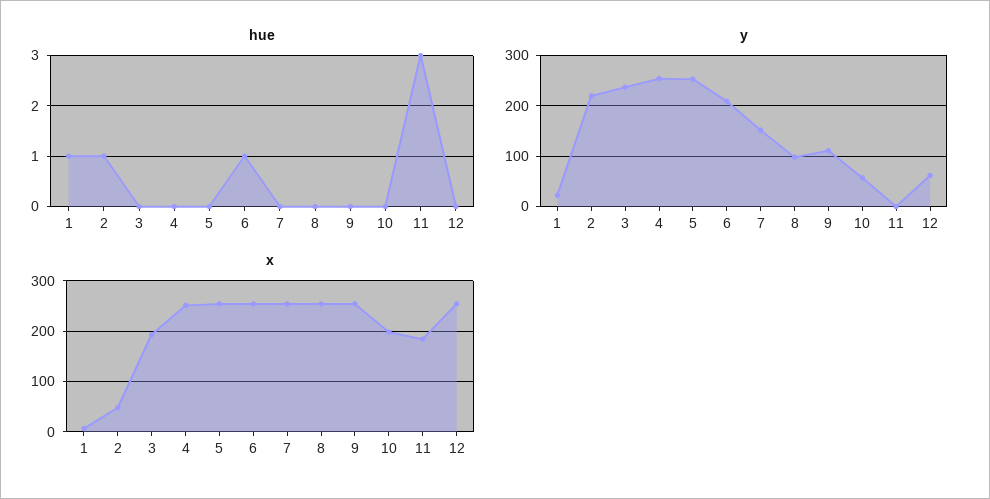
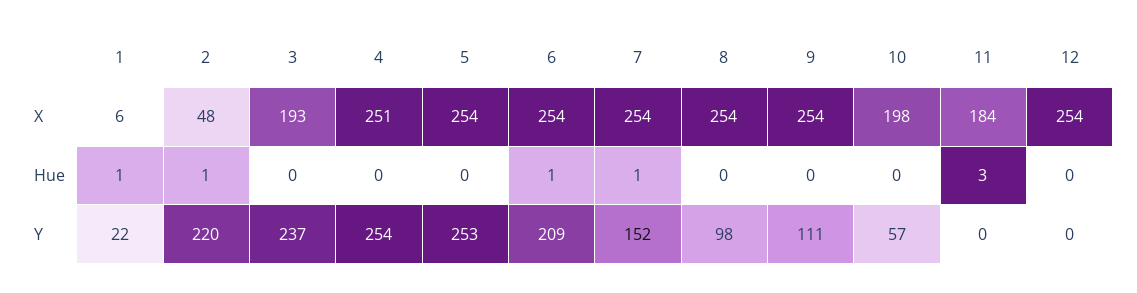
  {
    "hue": {
      "1": 1,
      "2": 1,
      "3": 0,
      "4": 0,
      "5": 0,
      "6": 1,
-     "7": 0,
+     "7": 1,
      "8": 0,
      "9": 0,
      "10": 0,
      "11": 3,
      "12": 0
    },
    "y": {
      "1": 22,
      "2": 220,
      "3": 237,
      "4": 254,
      "5": 253,
      "6": 209,
      "7": 152,
      "8": 98,
      "9": 111,
      "10": 57,
      "11": 0,
-     "12": 60
+     "12": 0
    },
    "x": {
      "1": 6,
      "2": 48,
      "3": 193,
      "4": 251,
      "5": 254,
      "6": 254,
      "7": 254,
      "8": 254,
      "9": 254,
      "10": 198,
      "11": 184,
      "12": 254
    }
  }

